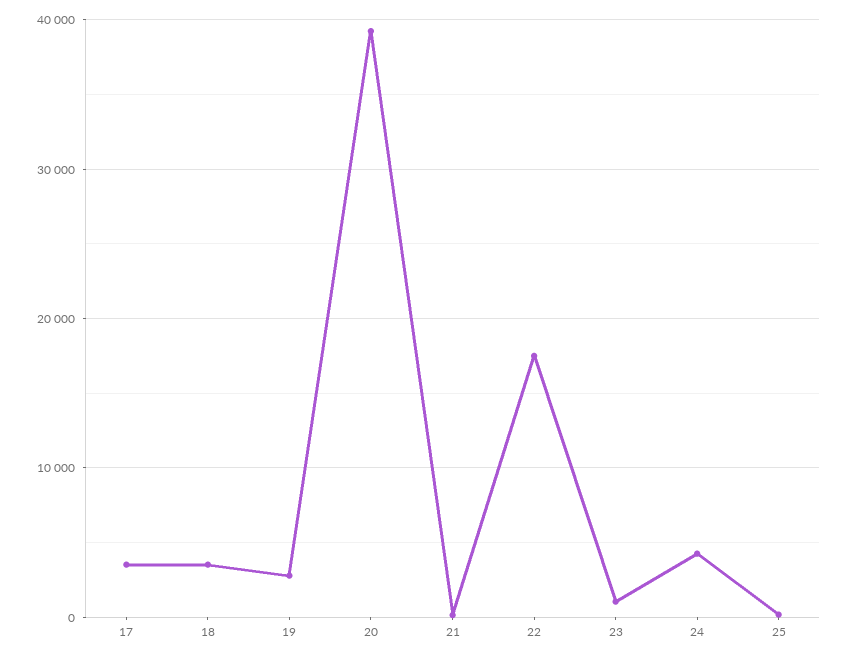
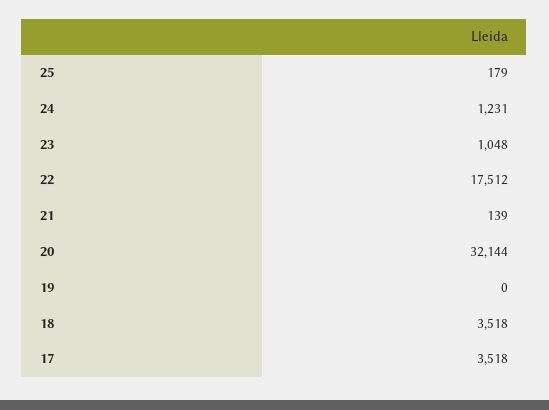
  {
    "17": 3518,
    "18": 3518,
-   "19": 3000,
+   "19": 0,
-   "20": 39000,
+   "20": 32144,
    "21": 139,
    "22": 17512,
    "23": 1048,
-   "24": 4000,
+   "24": 1231,
    "25": 179
  }

